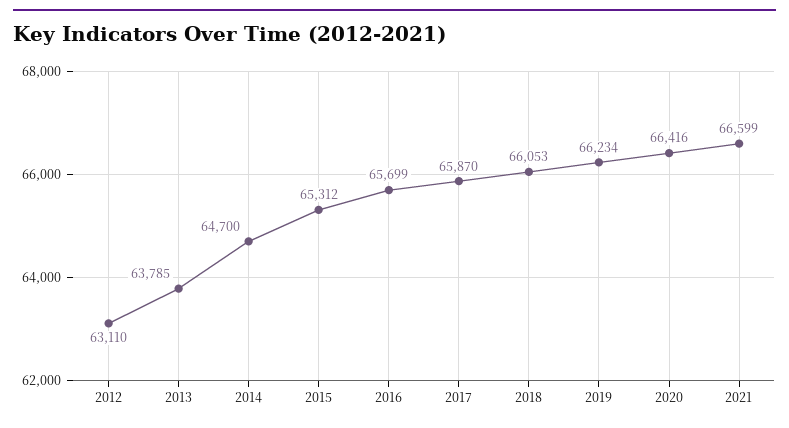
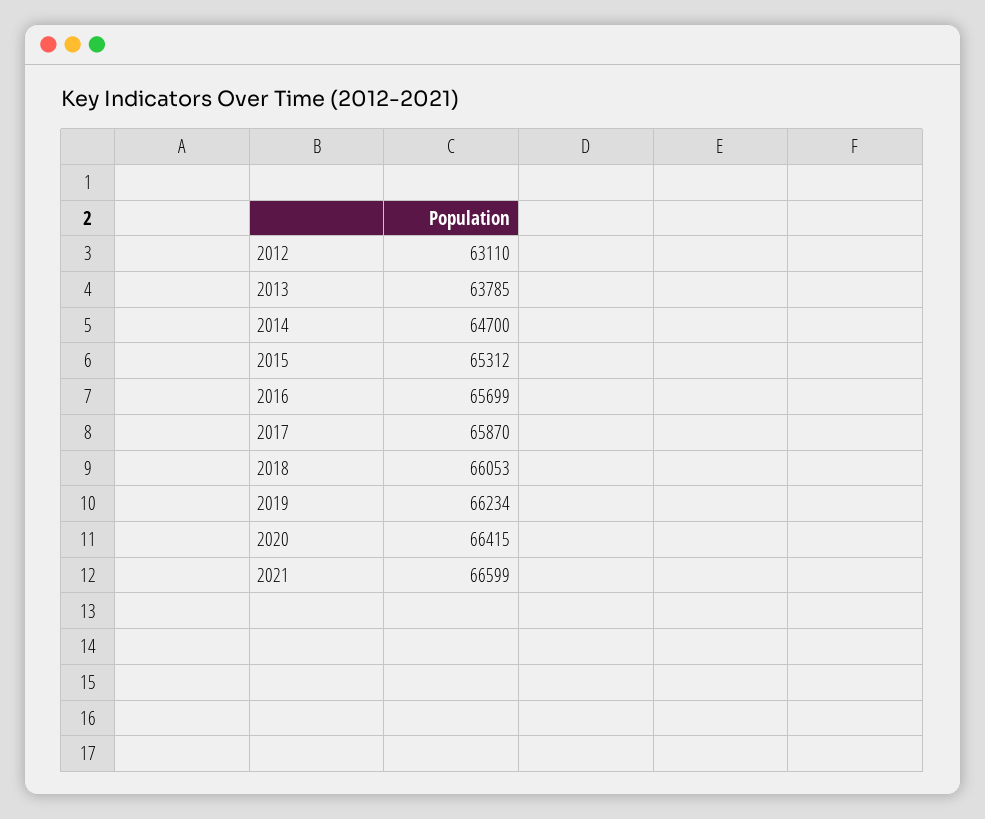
  {
    "2012": 63110,
    "2013": 63785,
    "2014": 64700,
    "2015": 65312,
    "2016": 65699,
    "2017": 65870,
    "2018": 66053,
    "2019": 66234,
-   "2020": 66416,
+   "2020": 66415,
    "2021": 66599
  }

